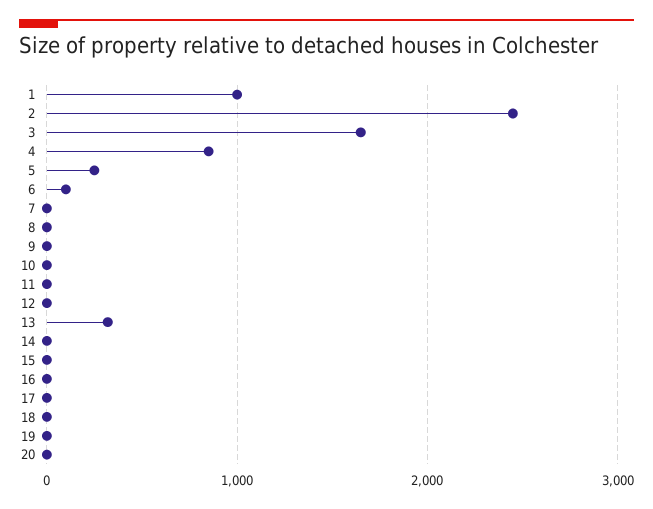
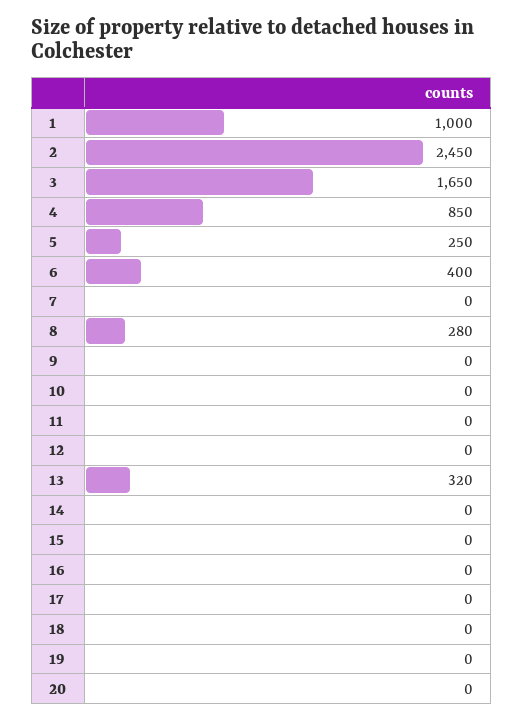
  {
    "1": 1000,
    "2": 2450,
    "3": 1650,
    "4": 850,
    "5": 250,
-   "6": 100,
+   "6": 400,
    "7": 0,
-   "8": 0,
+   "8": 280,
    "9": 0,
    "10": 0,
    "11": 0,
    "12": 0,
    "13": 320,
    "14": 0,
    "15": 0,
    "16": 0,
    "17": 0,
    "18": 0,
    "19": 0,
    "20": 0
  }

